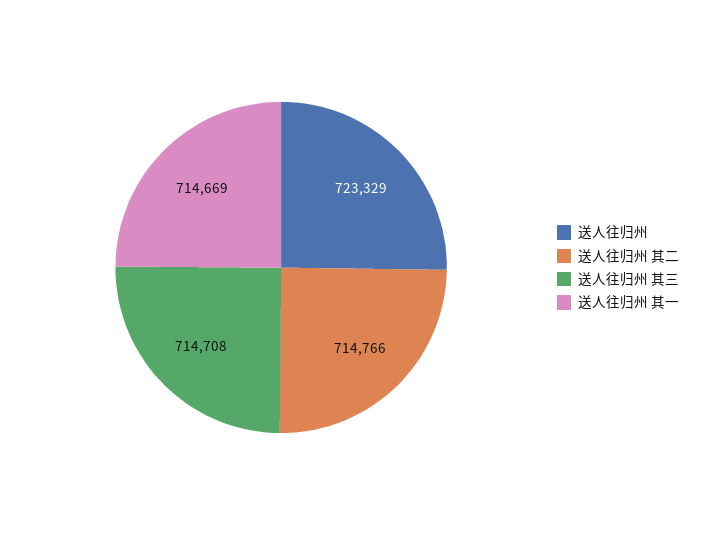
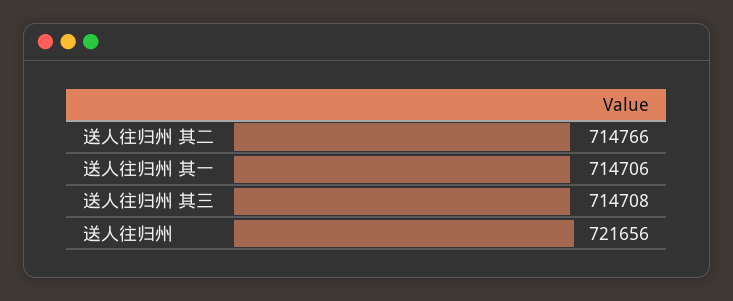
  {
-   "送人往归州": 723329,
+   "送人往归州": 721656,
    "送人往归州 其二": 714766,
    "送人往归州 其三": 714708,
-   "送人往归州 其一": 714669
+   "送人往归州 其一": 714706
  }

